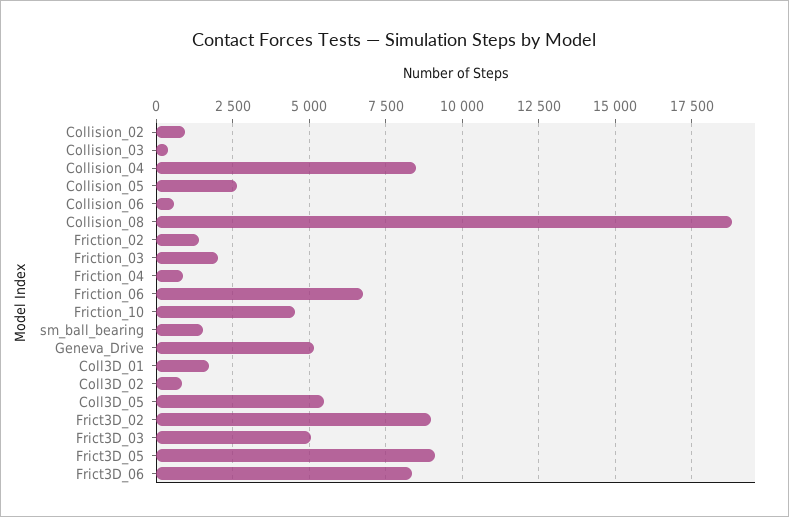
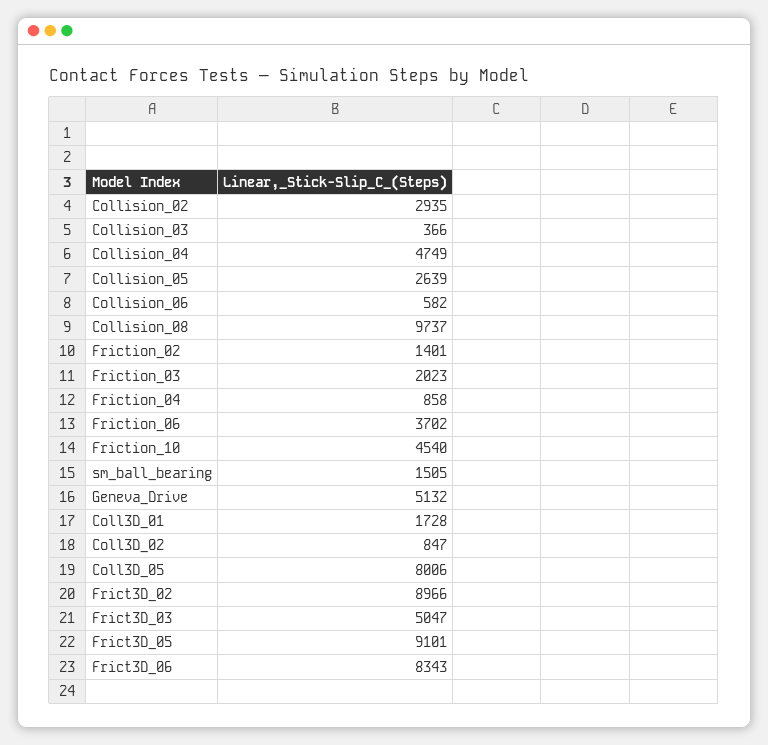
  {
-   "Collision_02": 1000,
+   "Collision_02": 2935,
    "Collision_03": 366,
-   "Collision_04": 8500,
+   "Collision_04": 4749,
    "Collision_05": 2639,
    "Collision_06": 582,
-   "Collision_08": 18750,
+   "Collision_08": 9737,
    "Friction_02": 1401,
    "Friction_03": 2023,
    "Friction_04": 858,
-   "Friction_06": 6750,
+   "Friction_06": 3702,
    "Friction_10": 4540,
    "sm_ball_bearing": 1505,
    "Geneva_Drive": 5132,
    "Coll3D_01": 1728,
    "Coll3D_02": 847,
-   "Coll3D_05": 5500,
+   "Coll3D_05": 8006,
    "Frict3D_02": 8966,
    "Frict3D_03": 5047,
    "Frict3D_05": 9101,
    "Frict3D_06": 8343
  }

